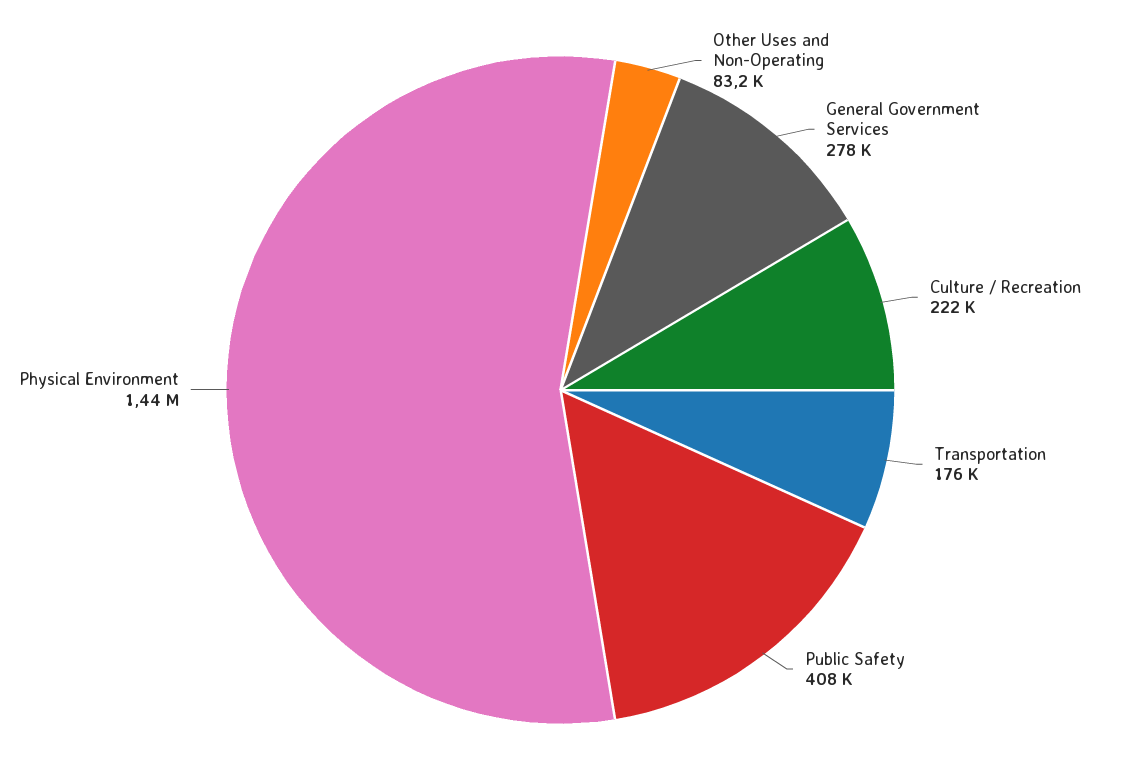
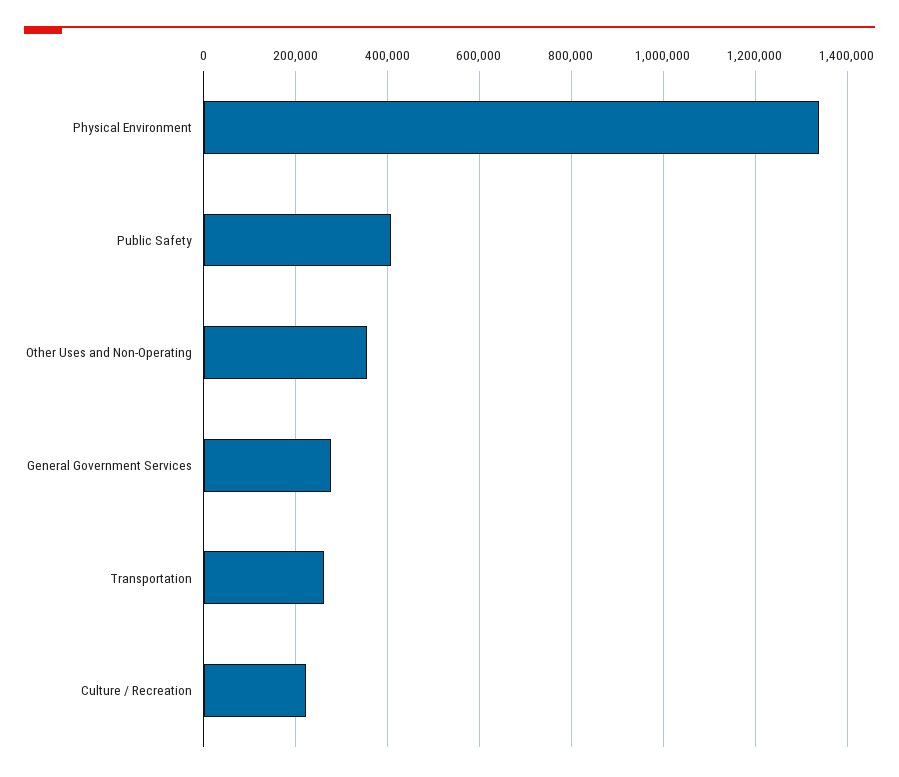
  {
-   "Other Uses and Non-Operating": 83200,
+   "Other Uses and Non-Operating": 360000,
    "General Government Services": 278000,
    "Culture / Recreation": 222000,
-   "Transportation": 176000,
+   "Transportation": 260000,
    "Public Safety": 408000,
-   "Physical Environment": 1440000
+   "Physical Environment": 1340000
  }

